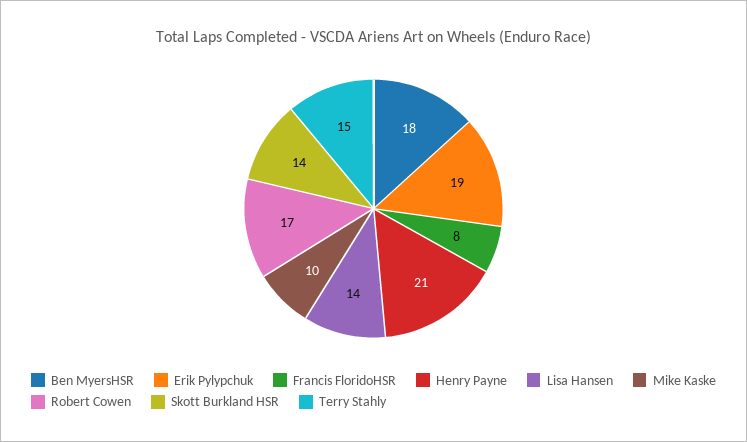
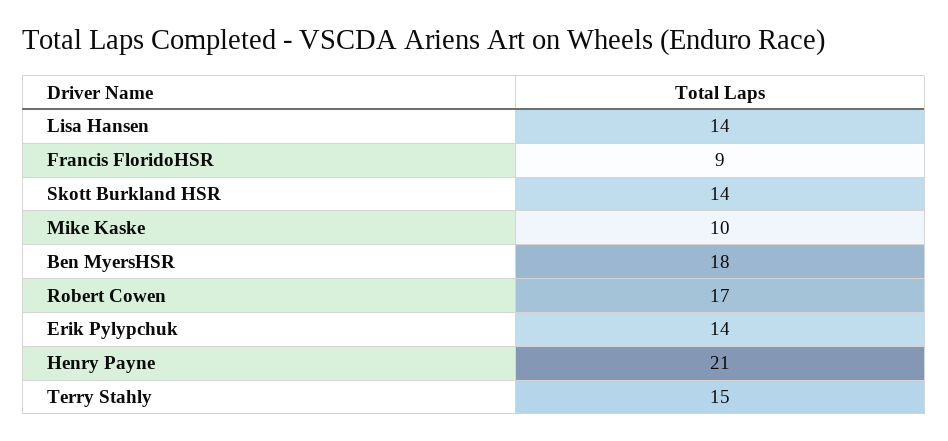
  {
    "Ben MyersHSR": 18,
-   "Erik Pylypchuk": 19,
+   "Erik Pylypchuk": 14,
-   "Francis FloridoHSR": 8,
+   "Francis FloridoHSR": 9,
    "Henry Payne": 21,
    "Lisa Hansen": 14,
    "Mike Kaske": 10,
    "Robert Cowen": 17,
    "Skott Burkland HSR": 14,
    "Terry Stahly": 15
  }

